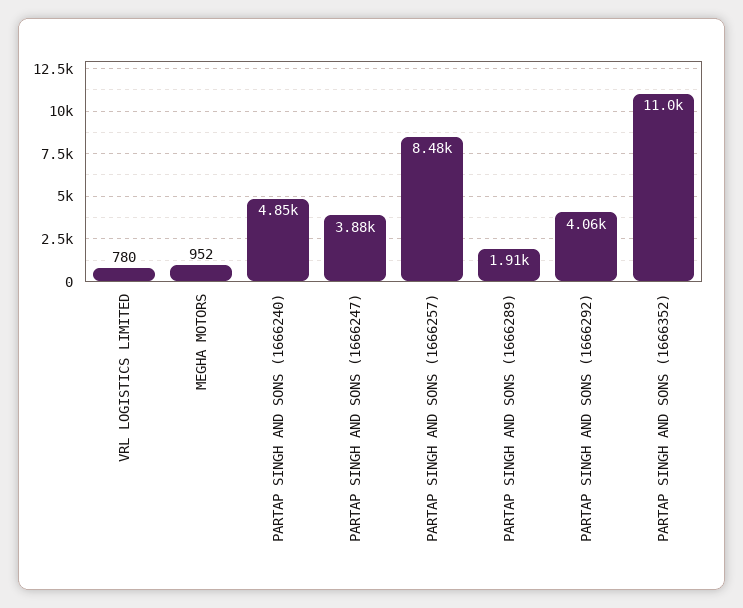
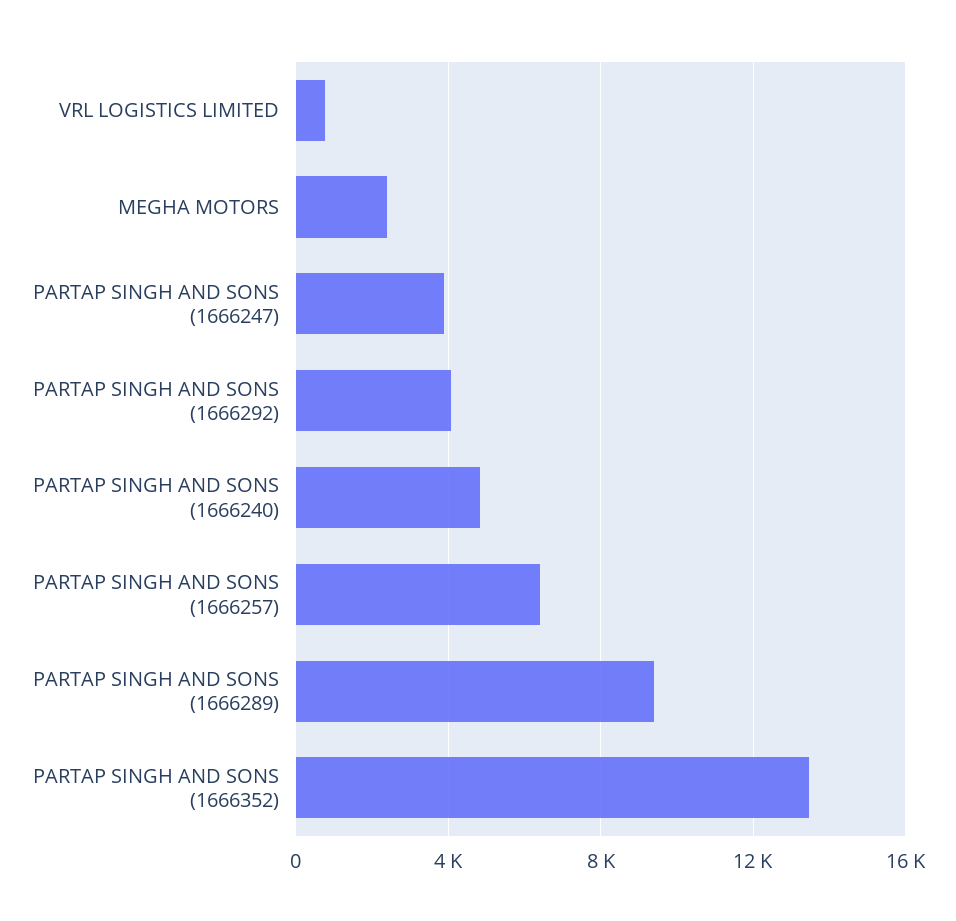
  {
    "VRL LOGISTICS LIMITED": 780,
-   "MEGHA MOTORS": 952,
+   "MEGHA MOTORS": 2500,
    "PARTAP SINGH AND SONS (1666240)": 4850,
    "PARTAP SINGH AND SONS (1666247)": 3880,
-   "PARTAP SINGH AND SONS (1666257)": 8480,
+   "PARTAP SINGH AND SONS (1666257)": 6500,
-   "PARTAP SINGH AND SONS (1666289)": 1910,
+   "PARTAP SINGH AND SONS (1666289)": 9500,
    "PARTAP SINGH AND SONS (1666292)": 4060,
-   "PARTAP SINGH AND SONS (1666352)": 11000
+   "PARTAP SINGH AND SONS (1666352)": 13500
  }

